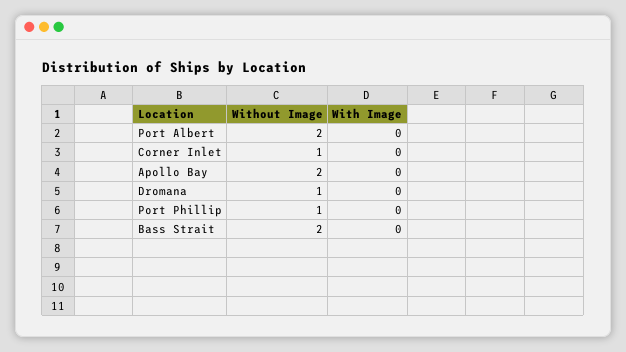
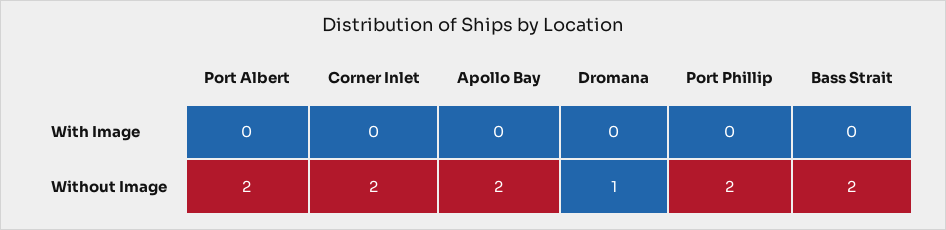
  {
    "Without Image": {
      "Port Albert": 2,
-     "Corner Inlet": 1,
+     "Corner Inlet": 2,
      "Apollo Bay": 2,
      "Dromana": 1,
-     "Port Phillip": 1,
+     "Port Phillip": 2,
      "Bass Strait": 2
    },
    "With Image": {
      "Port Albert": 0,
      "Corner Inlet": 0,
      "Apollo Bay": 0,
      "Dromana": 0,
      "Port Phillip": 0,
      "Bass Strait": 0
    }
  }

